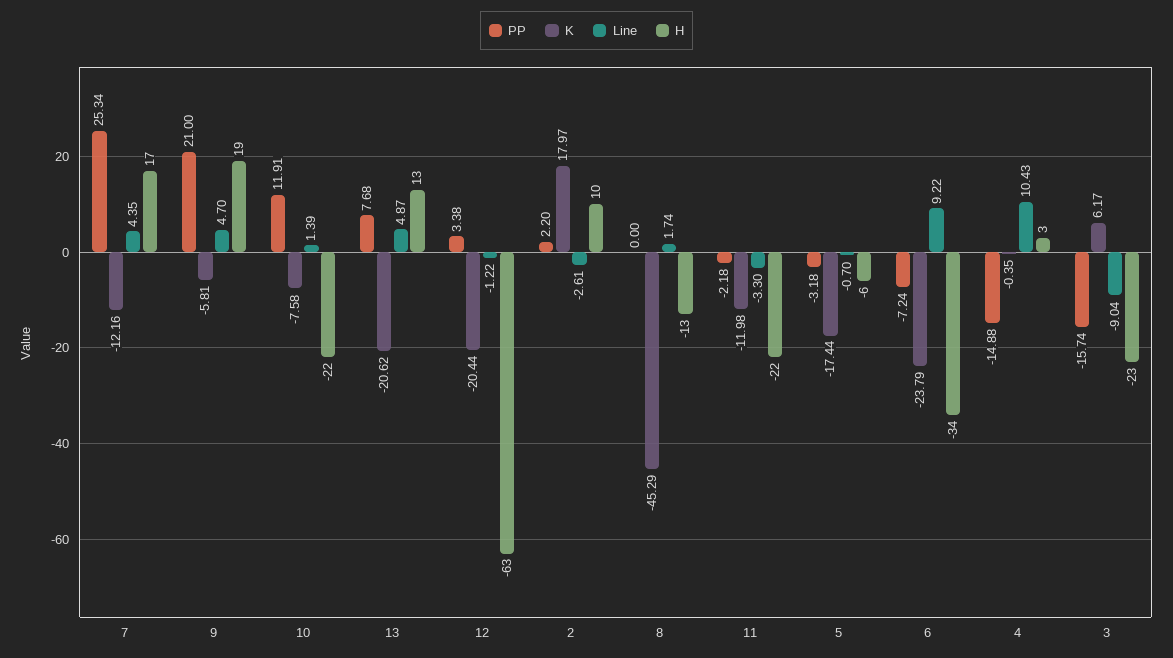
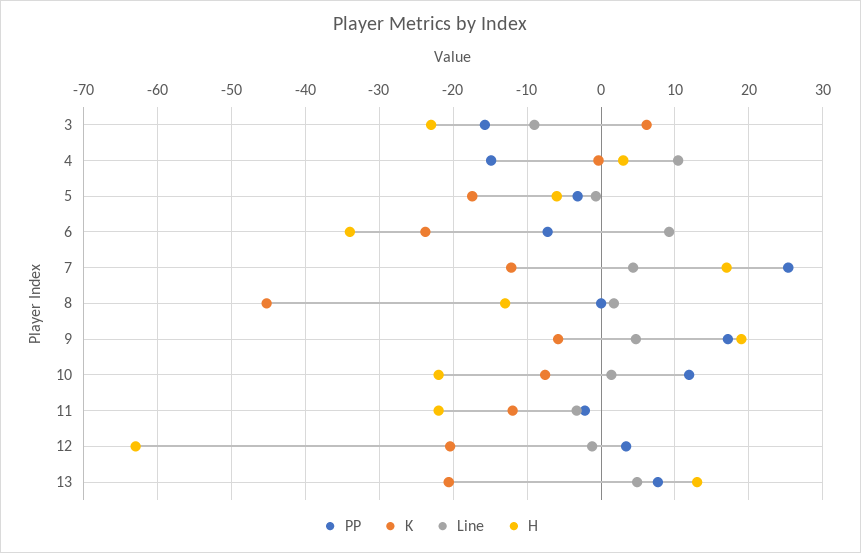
  {
    "PP": {
      "7": 25.34,
-     "9": 21,
+     "9": 17,
      "10": 11.91,
      "13": 7.68,
      "12": 3.38,
-     "2": 2.2,
      "8": 0,
      "11": -2.18,
      "5": -3.18,
      "6": -7.24,
      "4": -14.88,
      "3": -15.74
    },
    "K": {
      "7": -12.16,
      "9": -5.81,
      "10": -7.58,
      "13": -20.62,
      "12": -20.44,
-     "2": 17.97,
      "8": -45.29,
      "11": -11.98,
      "5": -17.44,
      "6": -23.79,
      "4": -0.35,
      "3": 6.17
    },
    "Line": {
      "7": 4.35,
      "9": 4.7,
      "10": 1.39,
      "13": 4.87,
      "12": -1.22,
-     "2": -2.61,
      "8": 1.74,
      "11": -3.3,
      "5": -0.7,
      "6": 9.22,
      "4": 10.43,
      "3": -9.04
    },
    "H": {
      "7": 17,
      "9": 19,
      "10": -22,
      "13": 13,
      "12": -63,
-     "2": 10,
      "8": -13,
      "11": -22,
      "5": -6,
      "6": -34,
      "4": 3,
      "3": -23
    }
  }

